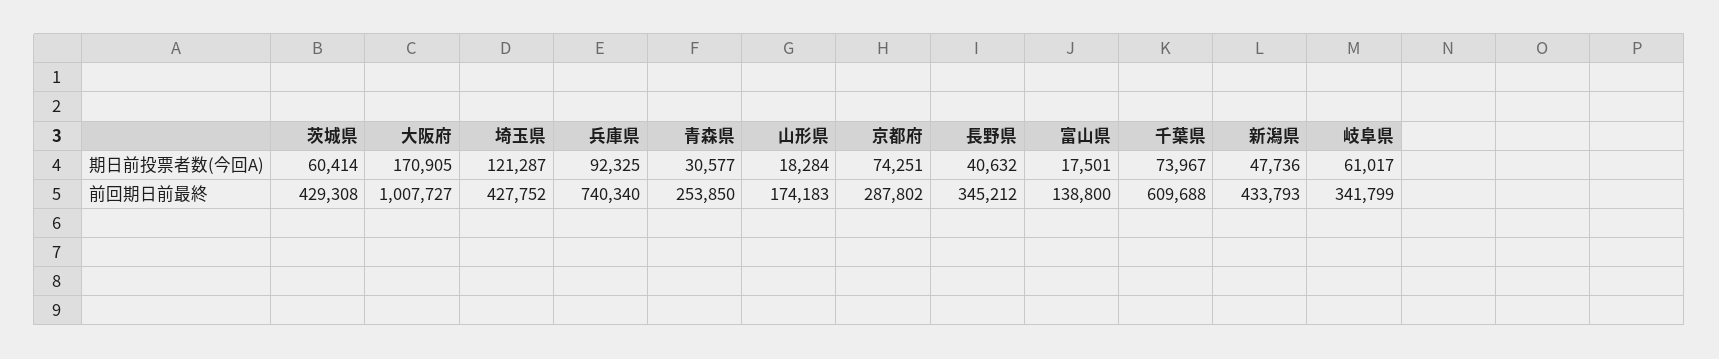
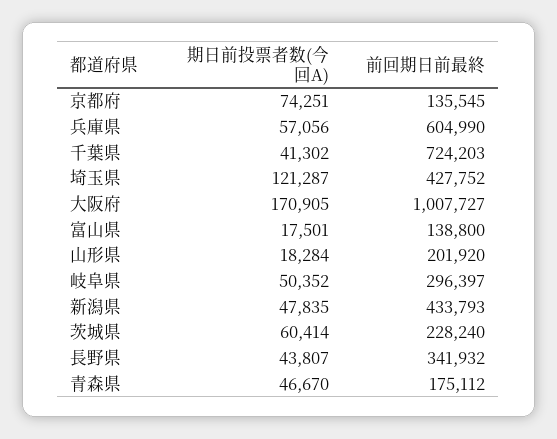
  {
    "茨城県": {
      "期日前投票者数(今回A)": 60414,
-     "前回期日前最終": 429308
+     "前回期日前最終": 228240
    },
    "大阪府": {
      "期日前投票者数(今回A)": 170905,
      "前回期日前最終": 1007727
    },
    "埼玉県": {
      "期日前投票者数(今回A)": 121287,
      "前回期日前最終": 427752
    },
    "兵庫県": {
-     "期日前投票者数(今回A)": 92325,
+     "期日前投票者数(今回A)": 57056,
-     "前回期日前最終": 740340
+     "前回期日前最終": 604990
    },
    "青森県": {
-     "期日前投票者数(今回A)": 30577,
+     "期日前投票者数(今回A)": 46670,
-     "前回期日前最終": 253850
+     "前回期日前最終": 175112
    },
    "山形県": {
      "期日前投票者数(今回A)": 18284,
-     "前回期日前最終": 174183
+     "前回期日前最終": 201920
    },
    "京都府": {
      "期日前投票者数(今回A)": 74251,
-     "前回期日前最終": 287802
+     "前回期日前最終": 135545
    },
    "長野県": {
-     "期日前投票者数(今回A)": 40632,
+     "期日前投票者数(今回A)": 43807,
-     "前回期日前最終": 345212
+     "前回期日前最終": 341932
    },
    "富山県": {
      "期日前投票者数(今回A)": 17501,
      "前回期日前最終": 138800
    },
    "千葉県": {
-     "期日前投票者数(今回A)": 73967,
+     "期日前投票者数(今回A)": 41302,
-     "前回期日前最終": 609688
+     "前回期日前最終": 724203
    },
    "新潟県": {
-     "期日前投票者数(今回A)": 47736,
+     "期日前投票者数(今回A)": 47835,
      "前回期日前最終": 433793
    },
    "岐阜県": {
-     "期日前投票者数(今回A)": 61017,
+     "期日前投票者数(今回A)": 50352,
-     "前回期日前最終": 341799
+     "前回期日前最終": 296397
    }
  }

